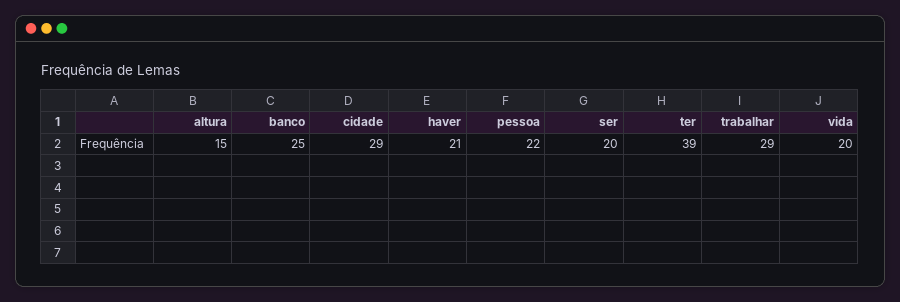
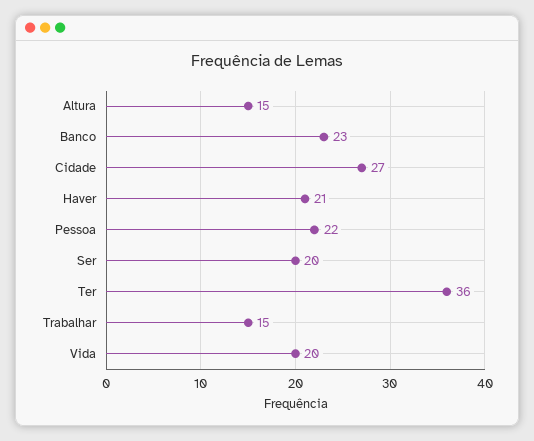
  {
    "altura": 15,
-   "banco": 25,
+   "banco": 23,
-   "cidade": 29,
+   "cidade": 27,
    "haver": 21,
    "pessoa": 22,
    "ser": 20,
-   "ter": 39,
+   "ter": 36,
-   "trabalhar": 29,
+   "trabalhar": 15,
    "vida": 20
  }

